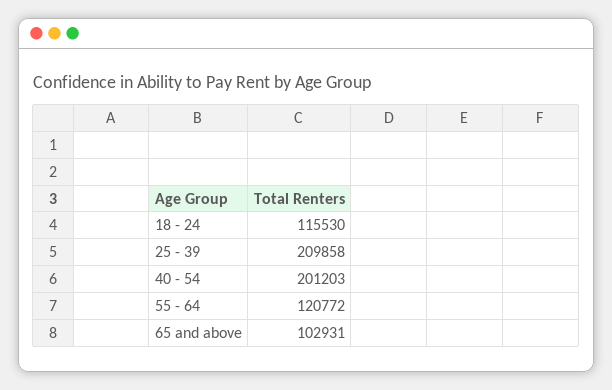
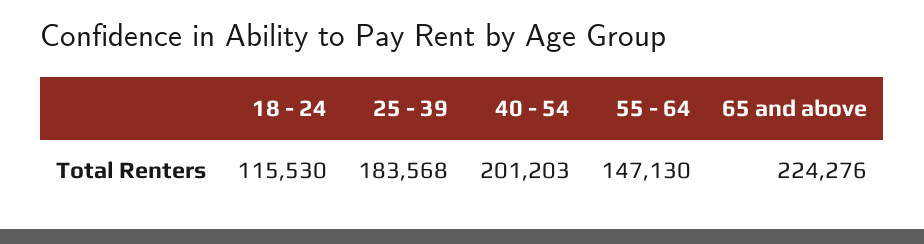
  {
    "18 - 24": 115530,
-   "25 - 39": 209858,
+   "25 - 39": 183568,
    "40 - 54": 201203,
-   "55 - 64": 120772,
+   "55 - 64": 147130,
-   "65 and above": 102931
+   "65 and above": 224276
  }

